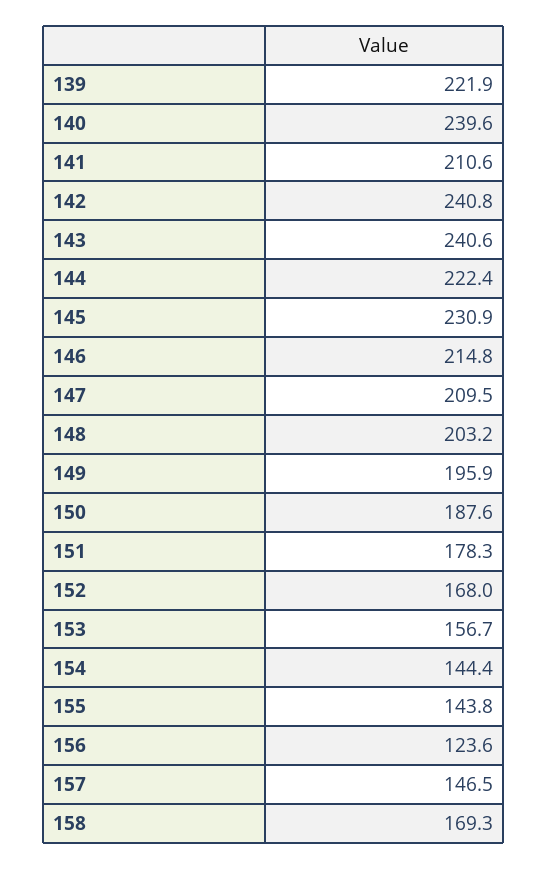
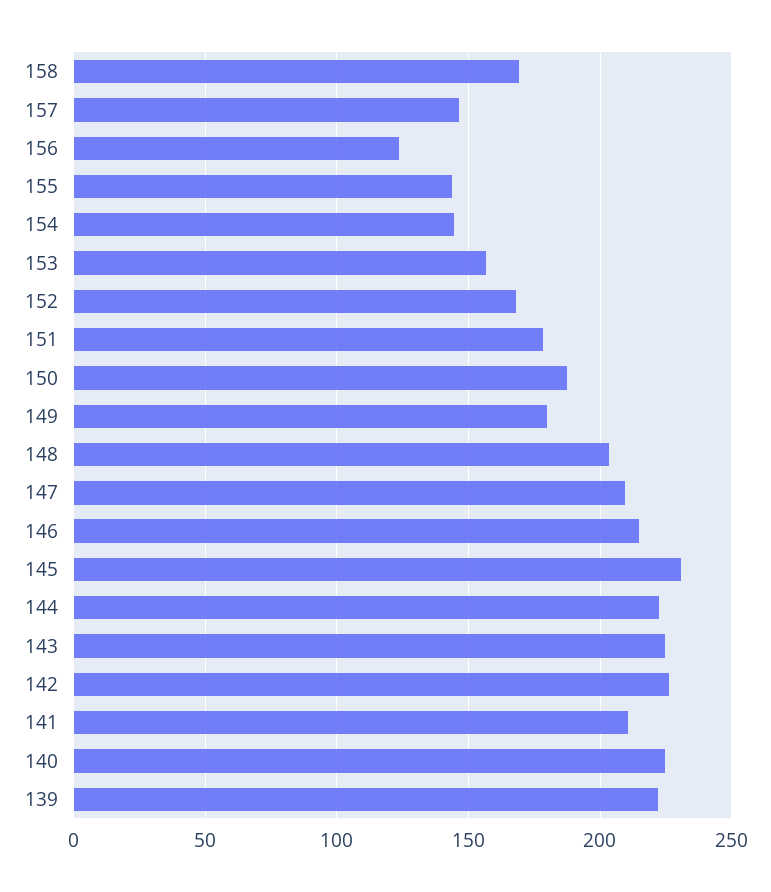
  {
    "139": 221.9,
-   "140": 239.6,
+   "140": 225,
    "141": 210.6,
-   "142": 240.8,
+   "142": 225,
-   "143": 240.6,
+   "143": 225,
    "144": 222.4,
    "145": 230.9,
    "146": 214.8,
    "147": 209.5,
    "148": 203.2,
-   "149": 195.9,
+   "149": 180,
    "150": 187.6,
    "151": 178.3,
    "152": 168,
    "153": 156.7,
    "154": 144.4,
    "155": 143.8,
    "156": 123.6,
    "157": 146.5,
    "158": 169.3
  }

